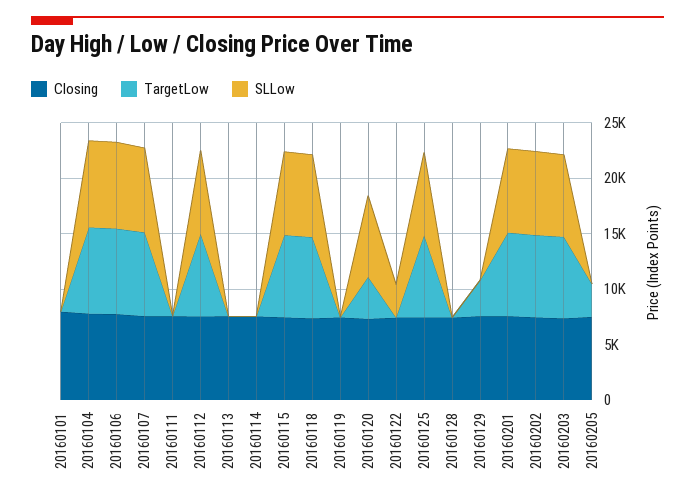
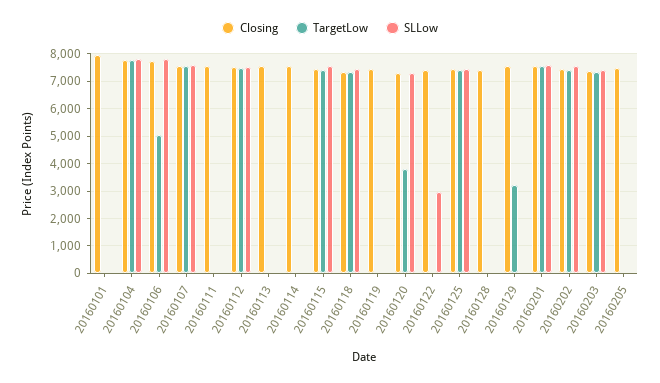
  {
    "Closing": {
      "20160101": 8000,
      "20160104": 7750,
      "20160106": 7750,
      "20160107": 7500,
      "20160111": 7500,
      "20160112": 7500,
      "20160113": 7500,
      "20160114": 7500,
      "20160115": 7500,
      "20160118": 7250,
      "20160119": 7500,
      "20160120": 7250,
      "20160122": 7500,
      "20160125": 7500,
      "20160128": 7500,
      "20160129": 7500,
      "20160201": 7500,
      "20160202": 7500,
      "20160203": 7250,
      "20160205": 7500
    },
    "TargetLow": {
      "20160101": 0,
      "20160104": 7750,
-     "20160106": 8000,
+     "20160106": 5000,
      "20160107": 7500,
      "20160111": 0,
      "20160112": 7500,
      "20160113": 0,
      "20160114": 0,
      "20160115": 7500,
      "20160118": 7250,
      "20160119": 0,
      "20160120": 3750,
      "20160122": 0,
      "20160125": 7500,
      "20160128": 0,
      "20160129": 3250,
      "20160201": 7500,
      "20160202": 7500,
      "20160203": 7250,
-     "20160205": 3000
+     "20160205": 0
    },
    "SLLow": {
      "20160101": 0,
      "20160104": 7750,
      "20160106": 7750,
      "20160107": 7500,
      "20160111": 0,
      "20160112": 7500,
      "20160113": 0,
      "20160114": 0,
      "20160115": 7500,
      "20160118": 7500,
      "20160119": 0,
      "20160120": 7250,
      "20160122": 3000,
      "20160125": 7500,
      "20160128": 0,
      "20160129": 0,
      "20160201": 7500,
      "20160202": 7500,
      "20160203": 7500,
      "20160205": 0
    }
  }

